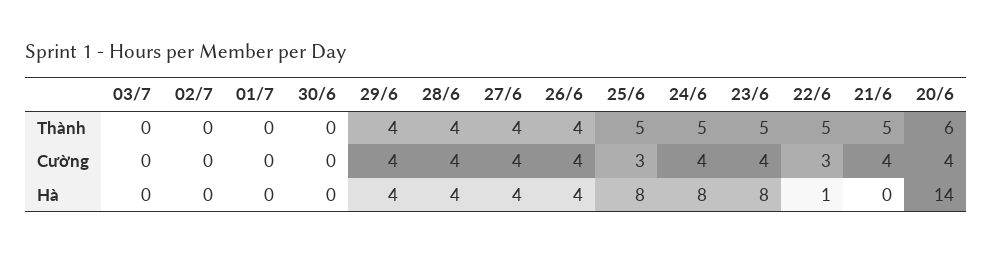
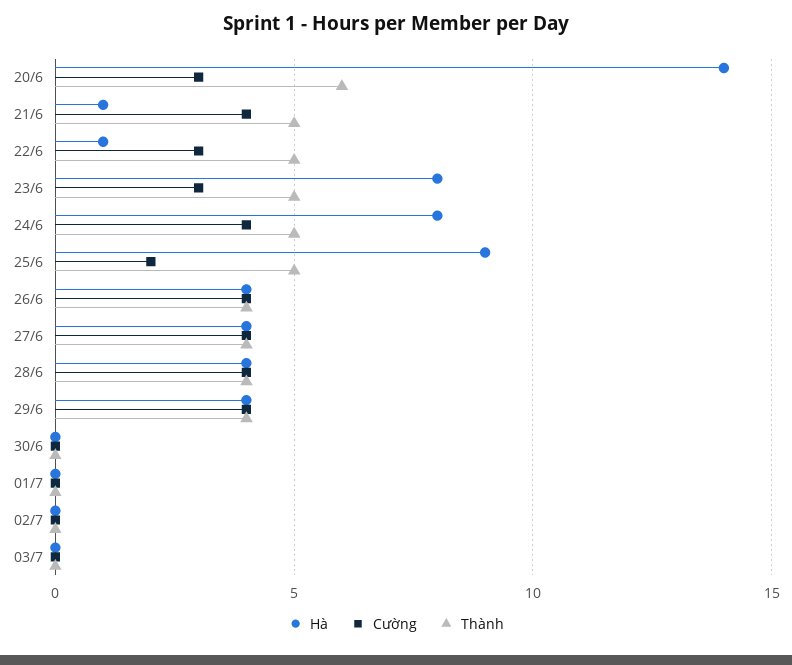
  {
    "Thành": {
      "03/7": 0,
      "02/7": 0,
      "01/7": 0,
      "30/6": 0,
      "29/6": 4,
      "28/6": 4,
      "27/6": 4,
      "26/6": 4,
      "25/6": 5,
      "24/6": 5,
      "23/6": 5,
      "22/6": 5,
      "21/6": 5,
      "20/6": 6
    },
    "Cường": {
      "03/7": 0,
      "02/7": 0,
      "01/7": 0,
      "30/6": 0,
      "29/6": 4,
      "28/6": 4,
      "27/6": 4,
      "26/6": 4,
-     "25/6": 3,
+     "25/6": 2,
      "24/6": 4,
-     "23/6": 4,
+     "23/6": 3,
      "22/6": 3,
      "21/6": 4,
-     "20/6": 4
+     "20/6": 3
    },
    "Hà": {
      "03/7": 0,
      "02/7": 0,
      "01/7": 0,
      "30/6": 0,
      "29/6": 4,
      "28/6": 4,
      "27/6": 4,
      "26/6": 4,
-     "25/6": 8,
+     "25/6": 9,
      "24/6": 8,
      "23/6": 8,
      "22/6": 1,
-     "21/6": 0,
+     "21/6": 1,
      "20/6": 14
    }
  }

